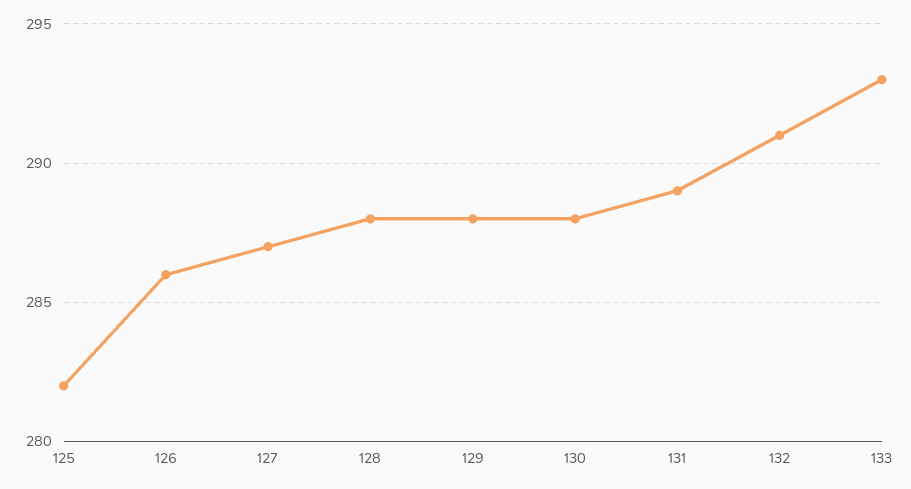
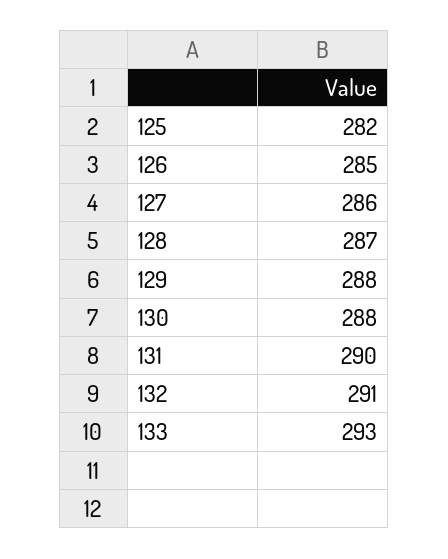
  {
    "125": 282,
-   "126": 286,
+   "126": 285,
-   "127": 287,
+   "127": 286,
-   "128": 288,
+   "128": 287,
    "129": 288,
    "130": 288,
-   "131": 289,
+   "131": 290,
    "132": 291,
    "133": 293
  }

